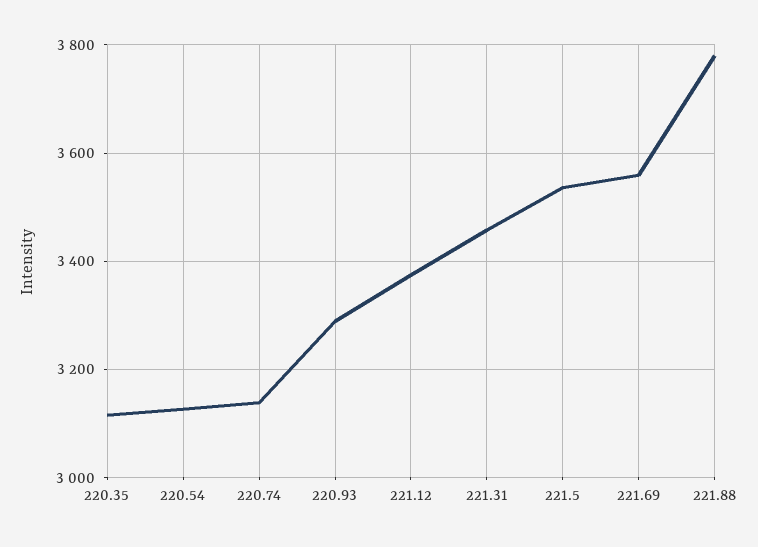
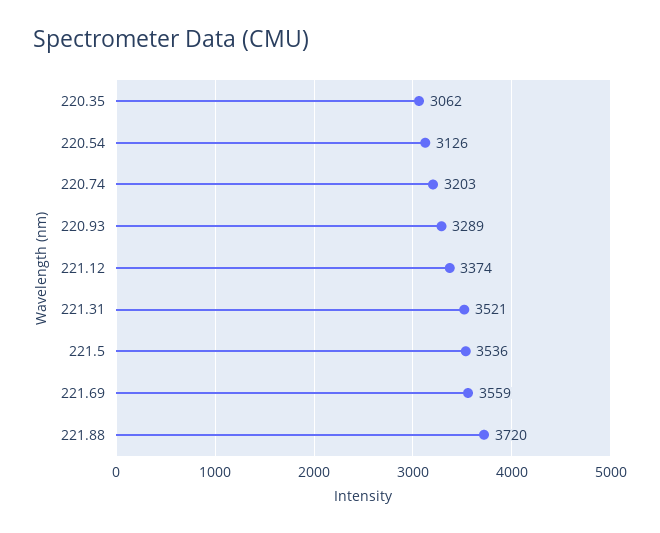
  {
-   "220.35": 3120,
+   "220.35": 3062,
    "220.54": 3126,
-   "220.74": 3140,
+   "220.74": 3203,
    "220.93": 3289,
    "221.12": 3374,
-   "221.31": 3460,
+   "221.31": 3521,
    "221.5": 3536,
    "221.69": 3559,
-   "221.88": 3780
+   "221.88": 3720
  }

